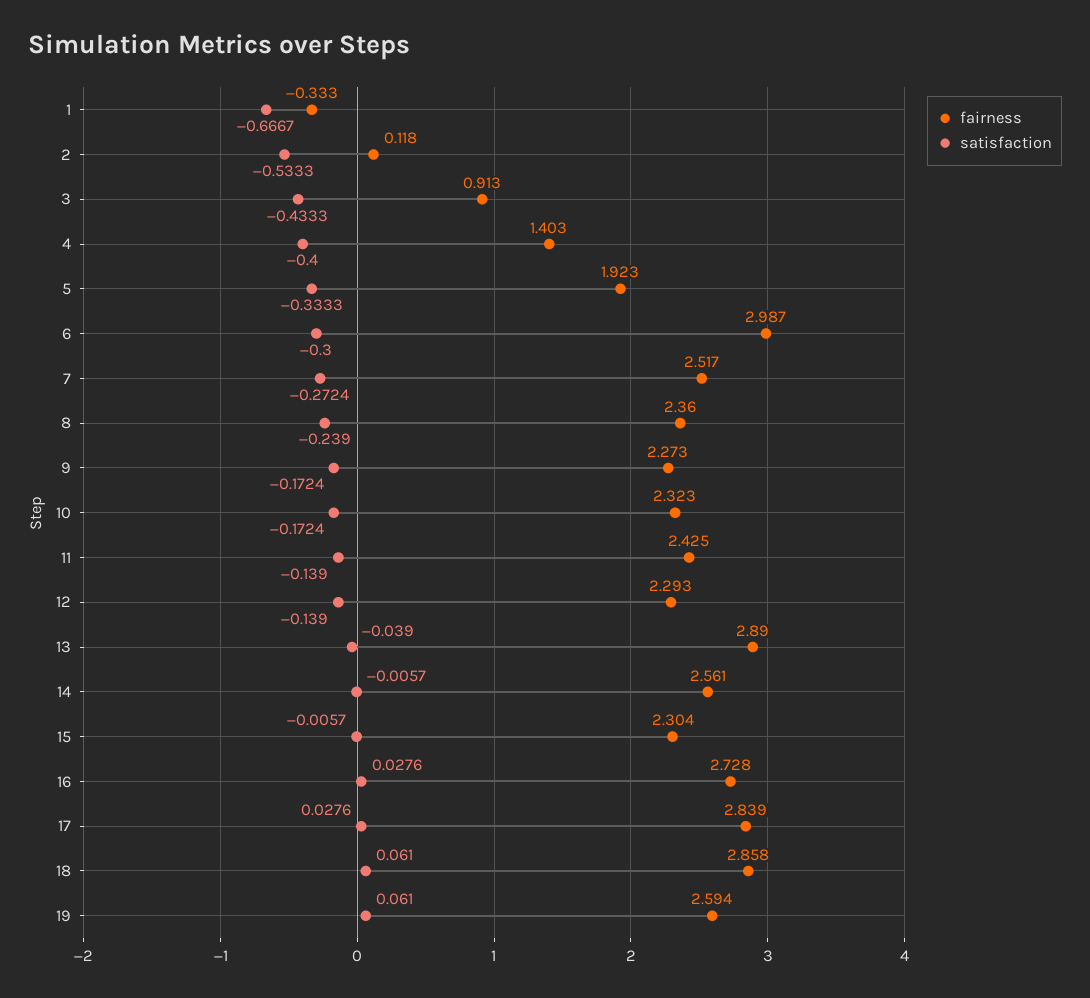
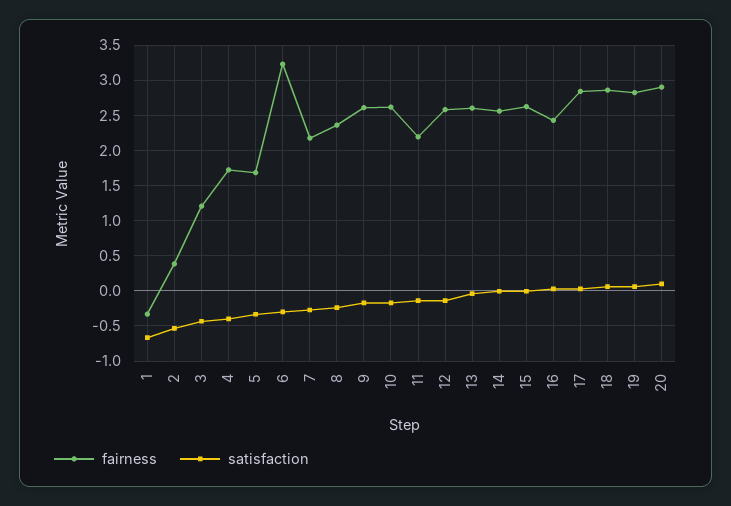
  {
    "fairness": {
      "1": -0.333,
-     "2": 0.118,
+     "2": 0.4,
-     "3": 0.913,
+     "3": 1.2,
-     "4": 1.403,
+     "4": 1.7,
-     "5": 1.923,
+     "5": 1.7,
-     "6": 2.987,
+     "6": 3.2,
-     "7": 2.517,
+     "7": 2.2,
      "8": 2.36,
-     "9": 2.273,
+     "9": 2.6,
-     "10": 2.323,
+     "10": 2.6,
-     "11": 2.425,
+     "11": 2.2,
-     "12": 2.293,
+     "12": 2.6,
-     "13": 2.89,
+     "13": 2.6,
      "14": 2.561,
-     "15": 2.304,
+     "15": 2.6,
-     "16": 2.728,
+     "16": 2.4,
      "17": 2.839,
      "18": 2.858,
-     "19": 2.594
+     "19": 2.8,
+     "20": 2.9
    },
    "satisfaction": {
      "1": -0.6667,
      "2": -0.5333,
      "3": -0.4333,
      "4": -0.4,
      "5": -0.3333,
      "6": -0.3,
      "7": -0.2724,
      "8": -0.239,
      "9": -0.1724,
      "10": -0.1724,
      "11": -0.139,
      "12": -0.139,
      "13": -0.039,
      "14": -0.0057,
      "15": -0.0057,
      "16": 0.0276,
      "17": 0.0276,
      "18": 0.061,
-     "19": 0.061
+     "19": 0.061,
+     "20": 0.1
    }
  }

